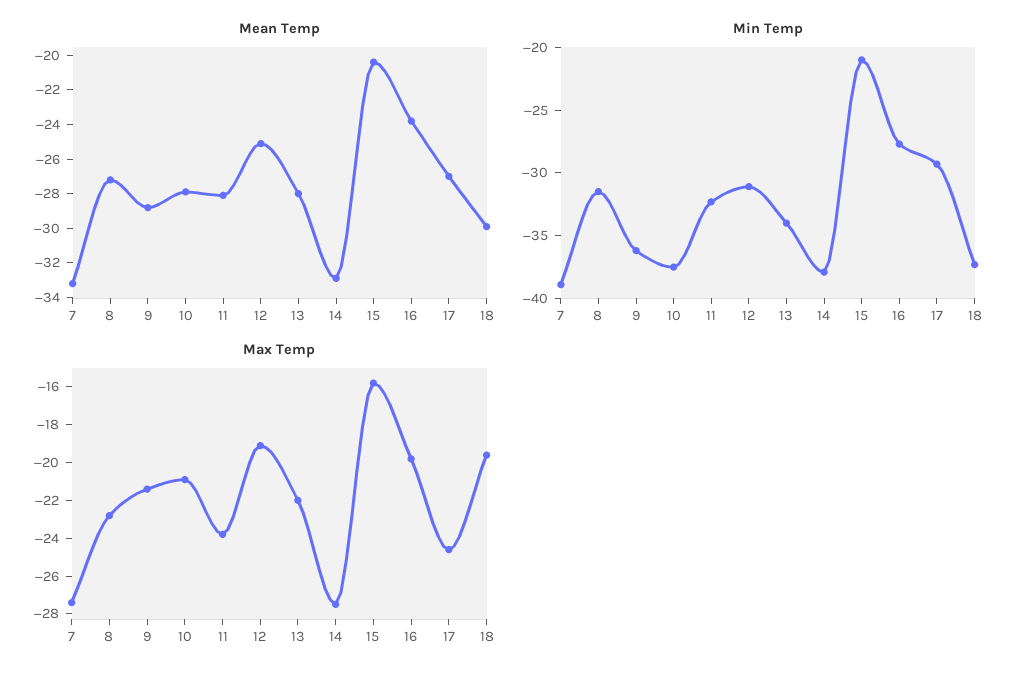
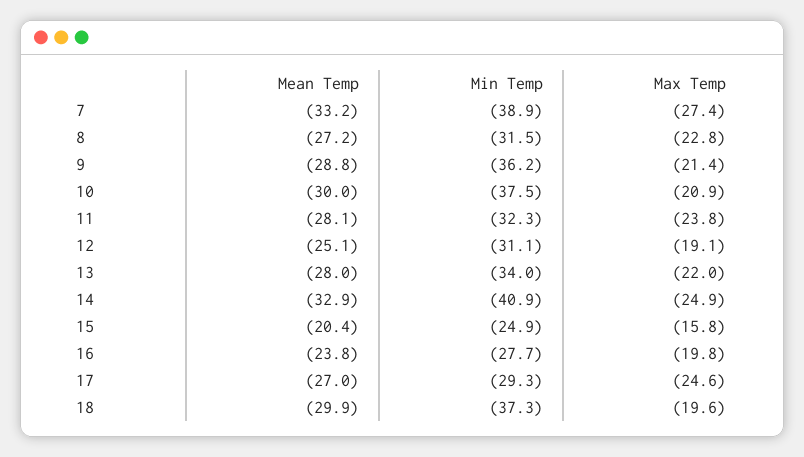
  {
    "Mean Temp": {
      "7": -33.2,
      "8": -27.2,
      "9": -28.8,
-     "10": -28,
+     "10": -30,
      "11": -28.1,
      "12": -25.1,
      "13": -28,
      "14": -32.9,
      "15": -20.4,
      "16": -23.8,
      "17": -27,
      "18": -29.9
    },
    "Min Temp": {
      "7": -38.9,
      "8": -31.5,
      "9": -36.2,
      "10": -37.5,
      "11": -32.3,
      "12": -31.1,
      "13": -34,
-     "14": -38,
+     "14": -40.9,
-     "15": -21,
+     "15": -24.9,
      "16": -27.7,
      "17": -29.3,
      "18": -37.3
    },
    "Max Temp": {
      "7": -27.4,
      "8": -22.8,
      "9": -21.4,
      "10": -20.9,
      "11": -23.8,
      "12": -19.1,
      "13": -22,
-     "14": -27.5,
+     "14": -24.9,
      "15": -15.8,
      "16": -19.8,
      "17": -24.6,
      "18": -19.6
    }
  }

